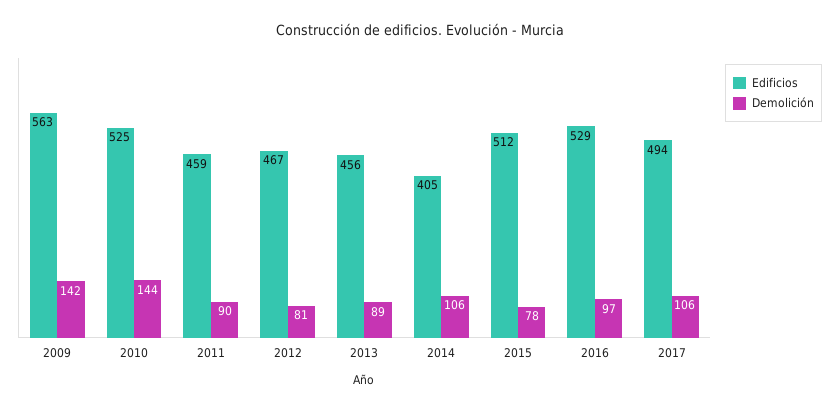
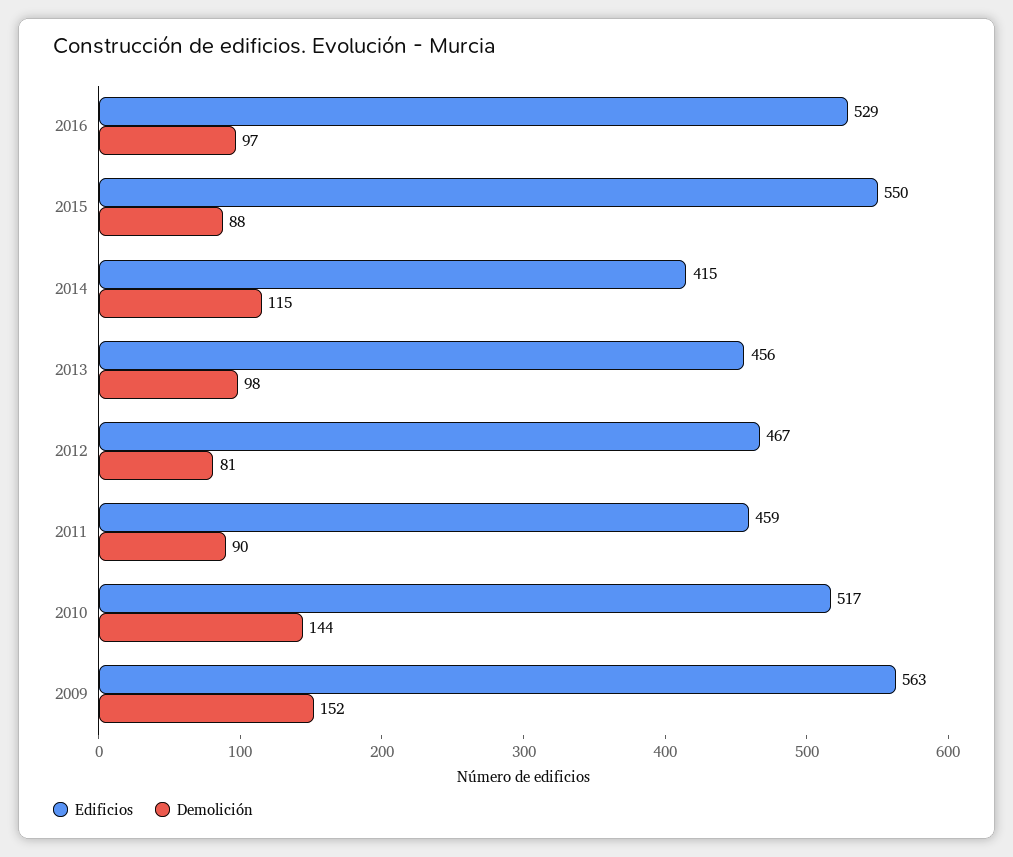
  {
    "Edificios": {
      "2009": 563,
-     "2010": 525,
+     "2010": 517,
      "2011": 459,
      "2012": 467,
      "2013": 456,
-     "2014": 405,
+     "2014": 415,
-     "2015": 512,
+     "2015": 550,
-     "2016": 529,
+     "2016": 529
-     "2017": 494
    },
    "Demolición": {
-     "2009": 142,
+     "2009": 152,
      "2010": 144,
      "2011": 90,
      "2012": 81,
-     "2013": 89,
+     "2013": 98,
-     "2014": 106,
+     "2014": 115,
-     "2015": 78,
+     "2015": 88,
-     "2016": 97,
+     "2016": 97
-     "2017": 106
    }
  }

